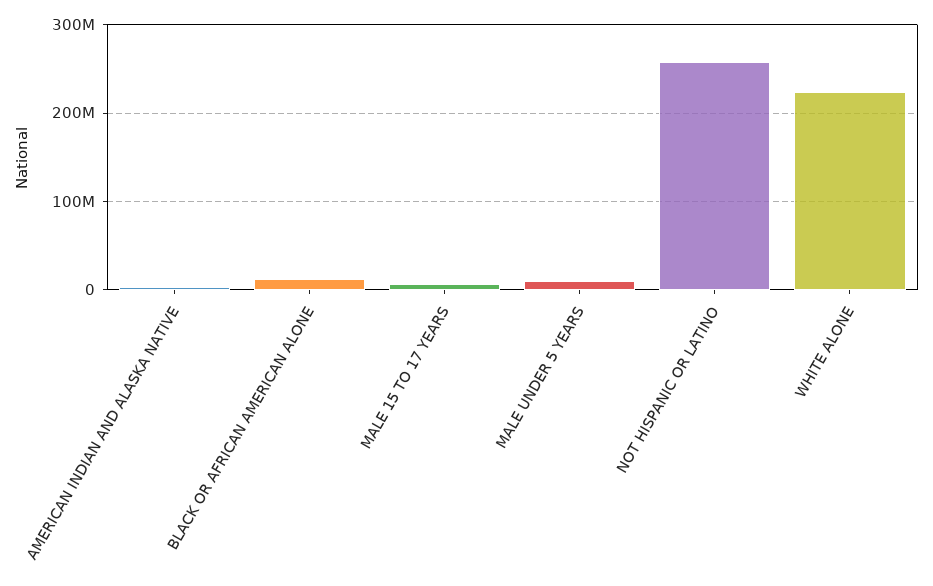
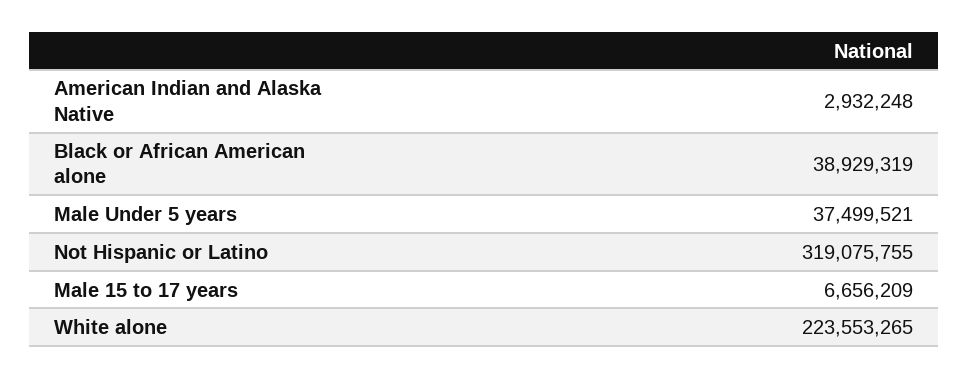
  {
    "AMERICAN INDIAN AND ALASKA NATIVE": 2932248,
-   "BLACK OR AFRICAN AMERICAN ALONE": 10000000,
+   "BLACK OR AFRICAN AMERICAN ALONE": 38929319,
    "MALE 15 TO 17 YEARS": 6656209,
-   "MALE UNDER 5 YEARS": 10000000,
+   "MALE UNDER 5 YEARS": 37499521,
-   "NOT HISPANIC OR LATINO": 260000000,
+   "NOT HISPANIC OR LATINO": 319075755,
    "WHITE ALONE": 223553265
  }

